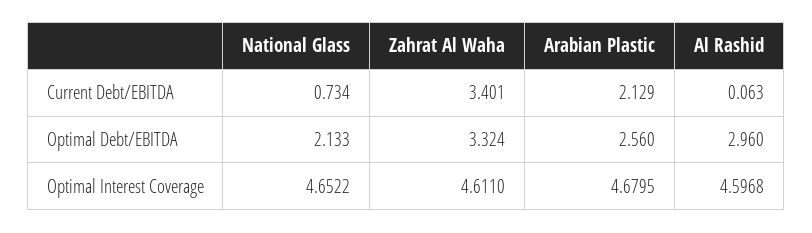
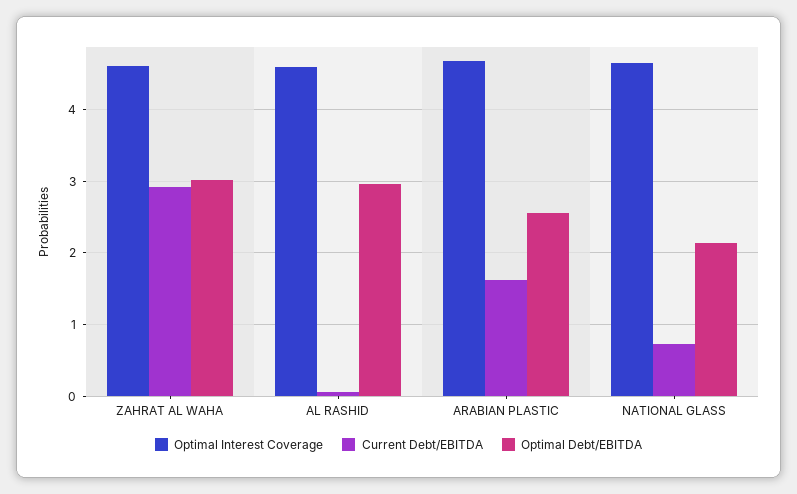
  {
    "Current Debt/EBITDA": {
      "National Glass": 0.734,
-     "Zahrat Al Waha": 3.401,
+     "Zahrat Al Waha": 2.9,
-     "Arabian Plastic": 2.129,
+     "Arabian Plastic": 1.6,
      "Al Rashid": 0.063
    },
    "Optimal Debt/EBITDA": {
      "National Glass": 2.133,
-     "Zahrat Al Waha": 3.324,
+     "Zahrat Al Waha": 3,
      "Arabian Plastic": 2.56,
      "Al Rashid": 2.96
    },
    "Optimal Interest Coverage": {
      "National Glass": 4.6522,
      "Zahrat Al Waha": 4.611,
      "Arabian Plastic": 4.6795,
      "Al Rashid": 4.5968
    }
  }

